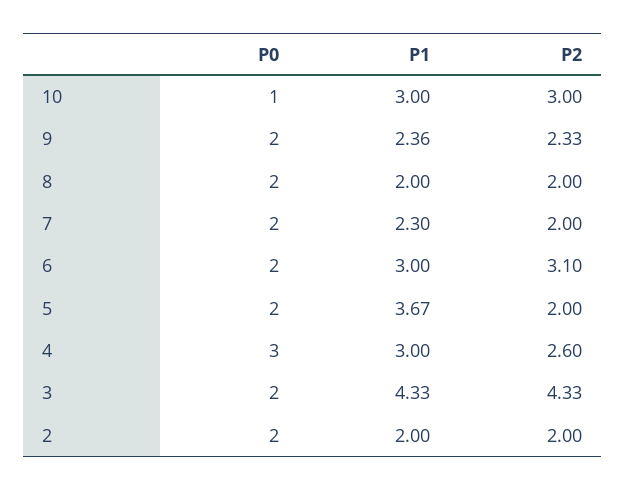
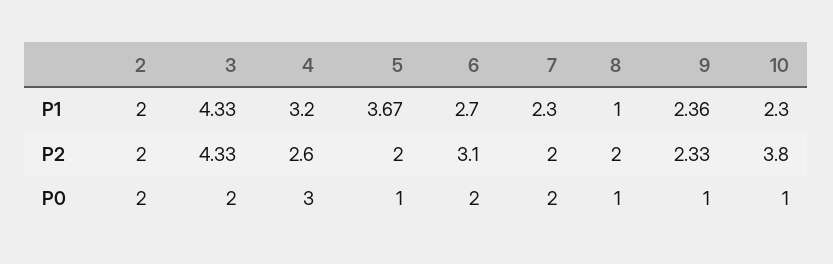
  {
    "P0": {
      "10": 1,
-     "9": 2,
+     "9": 1,
-     "8": 2,
+     "8": 1,
      "7": 2,
      "6": 2,
-     "5": 2,
+     "5": 1,
      "4": 3,
      "3": 2,
      "2": 2
    },
    "P1": {
-     "10": 3,
+     "10": 2.3,
      "9": 2.36,
-     "8": 2,
+     "8": 1,
      "7": 2.3,
-     "6": 3,
+     "6": 2.7,
      "5": 3.67,
-     "4": 3,
+     "4": 3.2,
      "3": 4.33,
      "2": 2
    },
    "P2": {
-     "10": 3,
+     "10": 3.8,
      "9": 2.33,
      "8": 2,
      "7": 2,
      "6": 3.1,
      "5": 2,
      "4": 2.6,
      "3": 4.33,
      "2": 2
    }
  }

